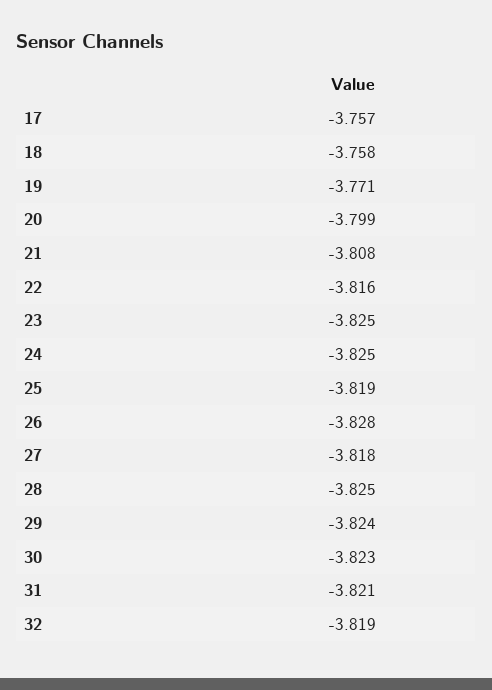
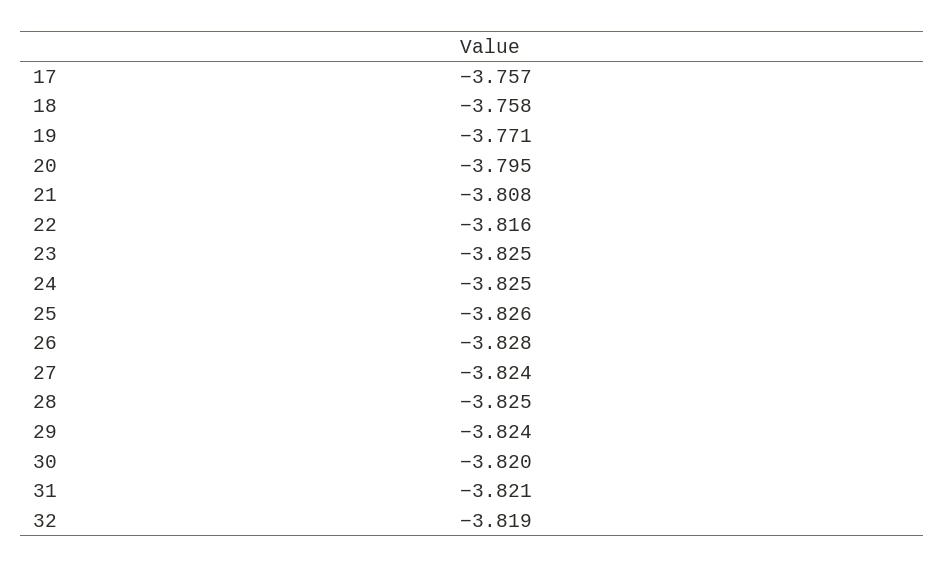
  {
    "17": -3.757,
    "18": -3.758,
    "19": -3.771,
-   "20": -3.799,
+   "20": -3.795,
    "21": -3.808,
    "22": -3.816,
    "23": -3.825,
    "24": -3.825,
-   "25": -3.819,
+   "25": -3.826,
    "26": -3.828,
-   "27": -3.818,
+   "27": -3.824,
    "28": -3.825,
    "29": -3.824,
-   "30": -3.823,
+   "30": -3.82,
    "31": -3.821,
    "32": -3.819
  }

